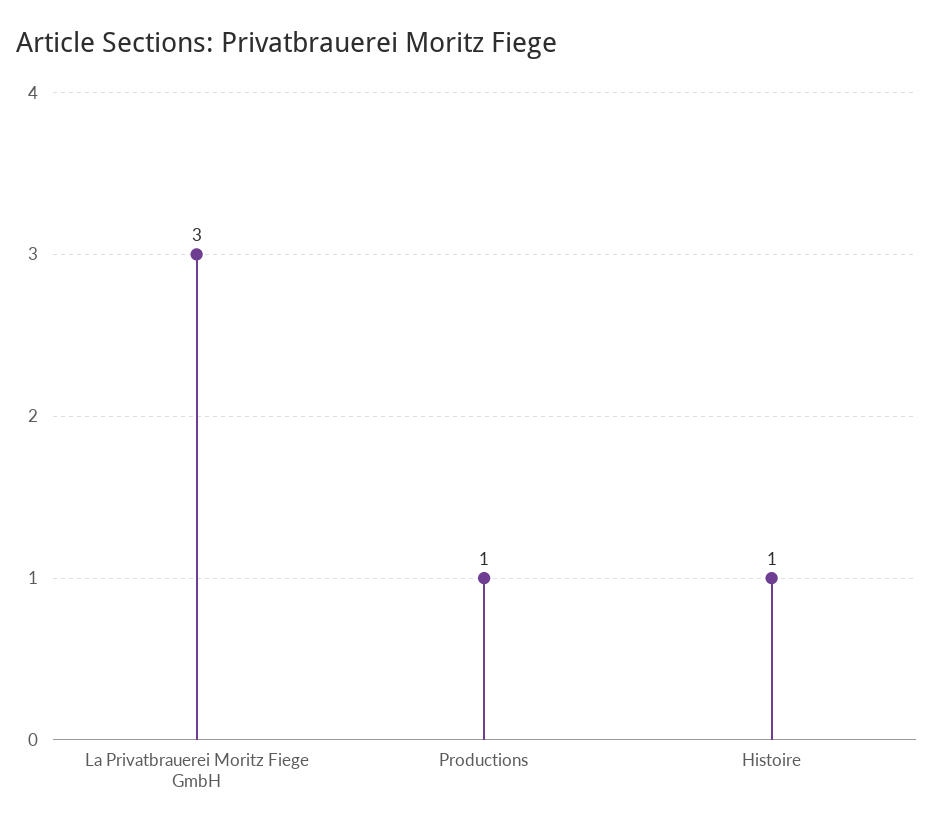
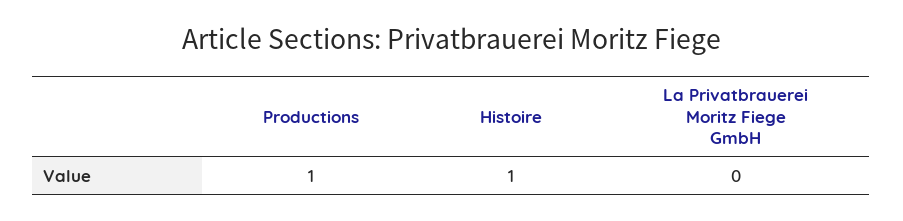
  {
-   "La Privatbrauerei Moritz Fiege GmbH": 3,
+   "La Privatbrauerei Moritz Fiege GmbH": 0,
    "Productions": 1,
    "Histoire": 1
  }

